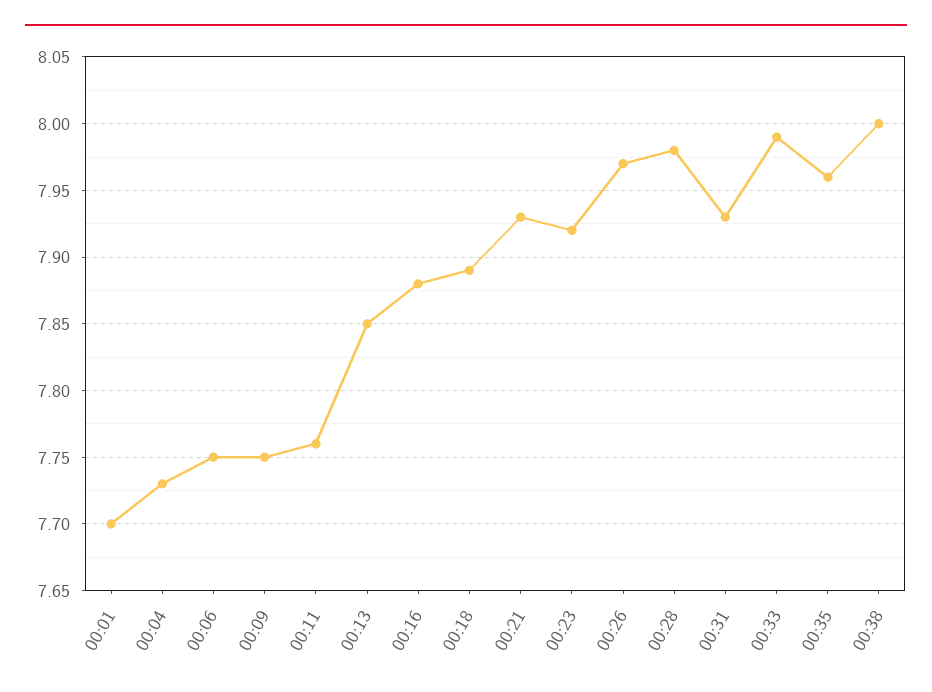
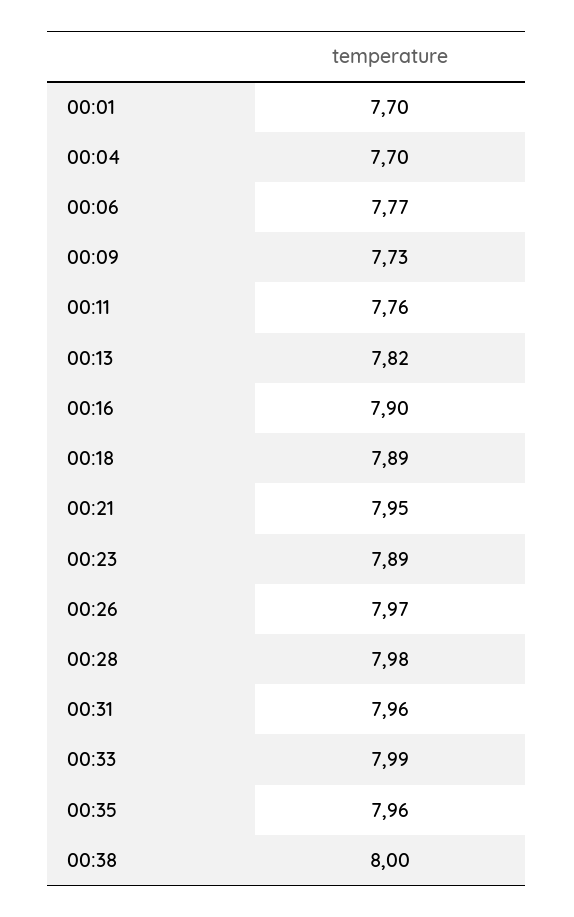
  {
    "00:01": 7.7,
-   "00:04": 7.73,
+   "00:04": 7.7,
-   "00:06": 7.75,
+   "00:06": 7.77,
-   "00:09": 7.75,
+   "00:09": 7.73,
    "00:11": 7.76,
-   "00:13": 7.85,
+   "00:13": 7.82,
-   "00:16": 7.88,
+   "00:16": 7.9,
    "00:18": 7.89,
-   "00:21": 7.93,
+   "00:21": 7.95,
-   "00:23": 7.92,
+   "00:23": 7.89,
    "00:26": 7.97,
    "00:28": 7.98,
-   "00:31": 7.93,
+   "00:31": 7.96,
    "00:33": 7.99,
    "00:35": 7.96,
    "00:38": 8
  }

